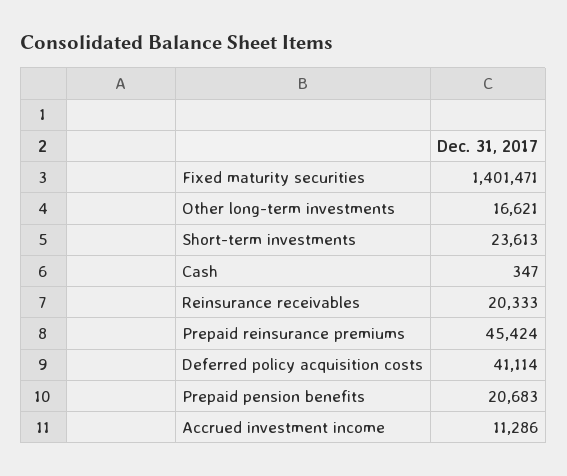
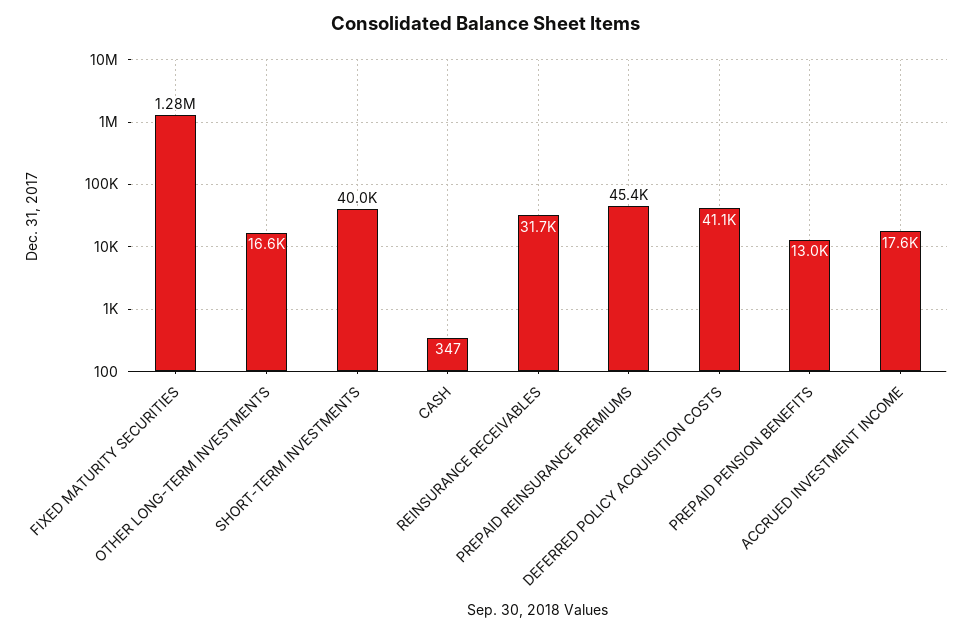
  {
-   "Fixed maturity securities": 1401471,
+   "Fixed maturity securities": 1280000,
    "Other long-term investments": 16621,
-   "Short-term investments": 23613,
+   "Short-term investments": 40000,
    "Cash": 347,
-   "Reinsurance receivables": 20333,
+   "Reinsurance receivables": 31700,
    "Prepaid reinsurance premiums": 45424,
    "Deferred policy acquisition costs": 41114,
-   "Prepaid pension benefits": 20683,
+   "Prepaid pension benefits": 13000,
-   "Accrued investment income": 11286
+   "Accrued investment income": 17600
  }

